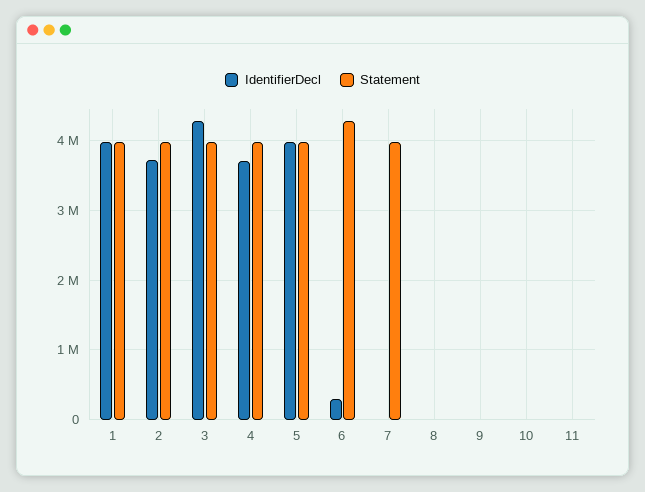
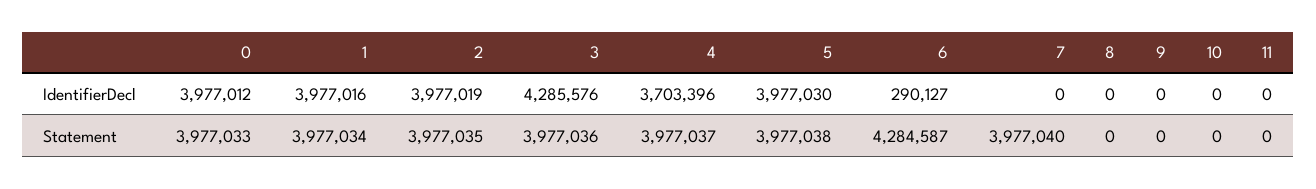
  {
    "IdentifierDecl": {
      "1": 3977016,
-     "2": 3700000,
+     "2": 3977019,
      "3": 4285576,
      "4": 3703396,
      "5": 3977030,
      "6": 290127,
      "7": 0,
      "8": 0,
      "9": 0,
      "10": 0,
-     "11": 0
+     "11": 0,
+     "0": 3977012
    },
    "Statement": {
      "1": 3977034,
      "2": 3977035,
      "3": 3977036,
      "4": 3977037,
      "5": 3977038,
      "6": 4284587,
      "7": 3977040,
      "8": 0,
      "9": 0,
      "10": 0,
-     "11": 0
+     "11": 0,
+     "0": 3977033
    }
  }

